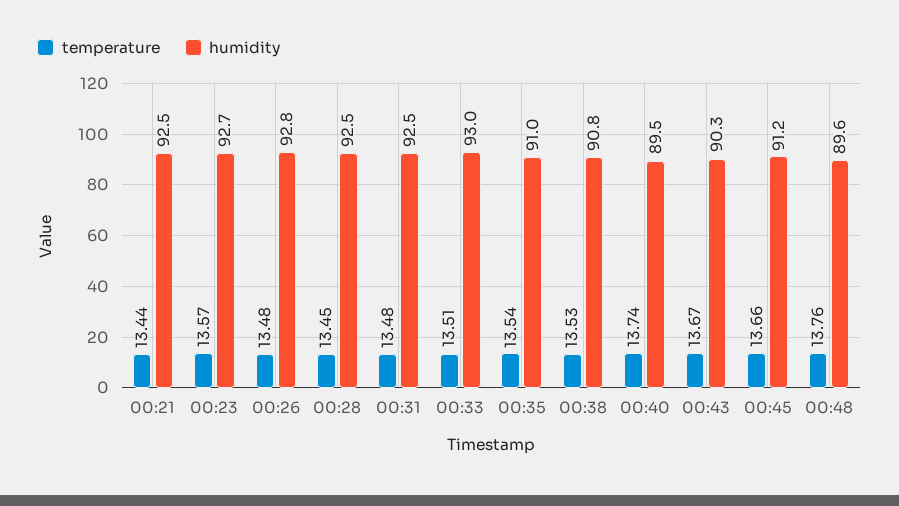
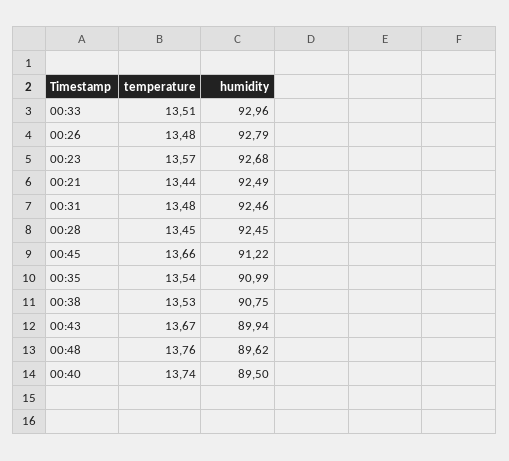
  {
    "temperature": {
      "00:21": 13.44,
      "00:23": 13.57,
      "00:26": 13.48,
      "00:28": 13.45,
      "00:31": 13.48,
      "00:33": 13.51,
      "00:35": 13.54,
      "00:38": 13.53,
      "00:40": 13.74,
      "00:43": 13.67,
      "00:45": 13.66,
      "00:48": 13.76
    },
    "humidity": {
      "00:21": 92.49,
      "00:23": 92.68,
      "00:26": 92.79,
      "00:28": 92.45,
      "00:31": 92.46,
      "00:33": 92.96,
      "00:35": 90.99,
      "00:38": 90.75,
      "00:40": 89.5,
-     "00:43": 90.3,
+     "00:43": 89.94,
      "00:45": 91.22,
      "00:48": 89.62
    }
  }

